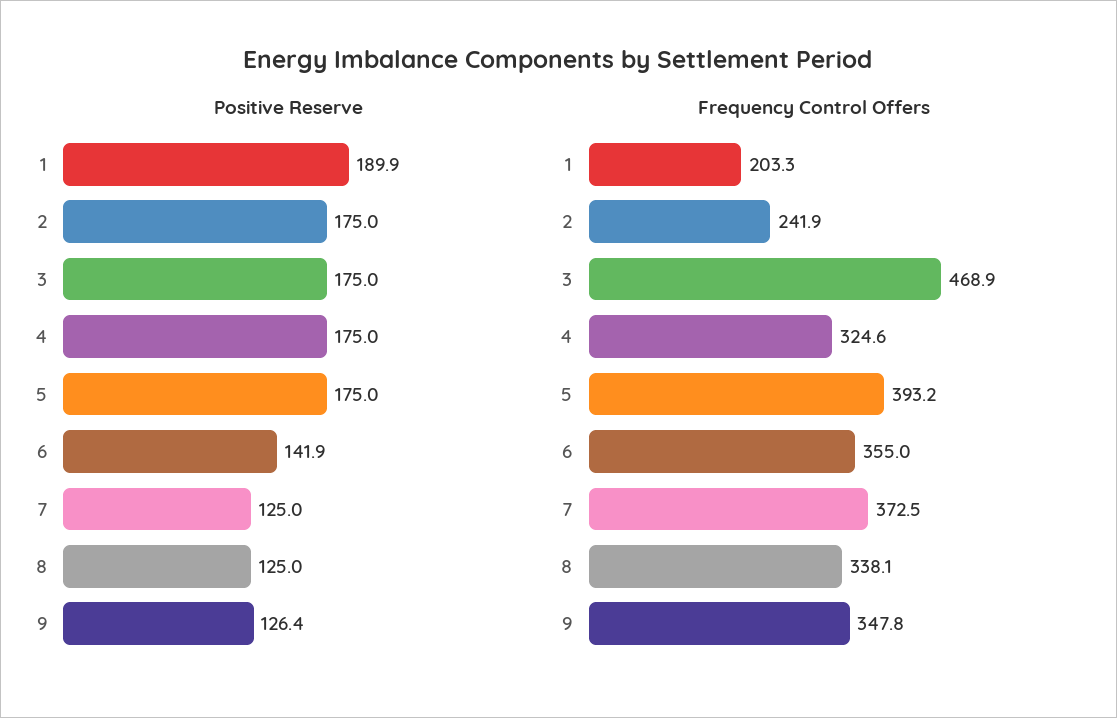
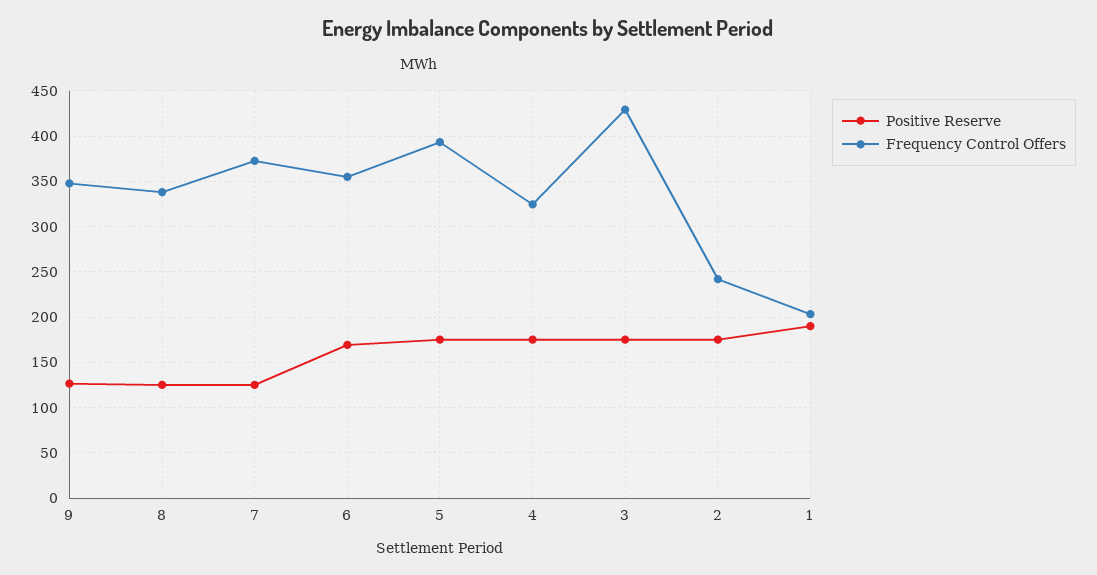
  {
    "Positive Reserve": {
      "1": 189.9,
      "2": 175,
      "3": 175,
      "4": 175,
      "5": 175,
-     "6": 141.9,
+     "6": 170,
      "7": 125,
      "8": 125,
      "9": 126.4
    },
    "Frequency Control Offers": {
      "1": 203.3,
      "2": 241.9,
-     "3": 468.9,
+     "3": 430,
      "4": 324.6,
      "5": 393.2,
      "6": 355,
      "7": 372.5,
      "8": 338.1,
      "9": 347.8
    }
  }

